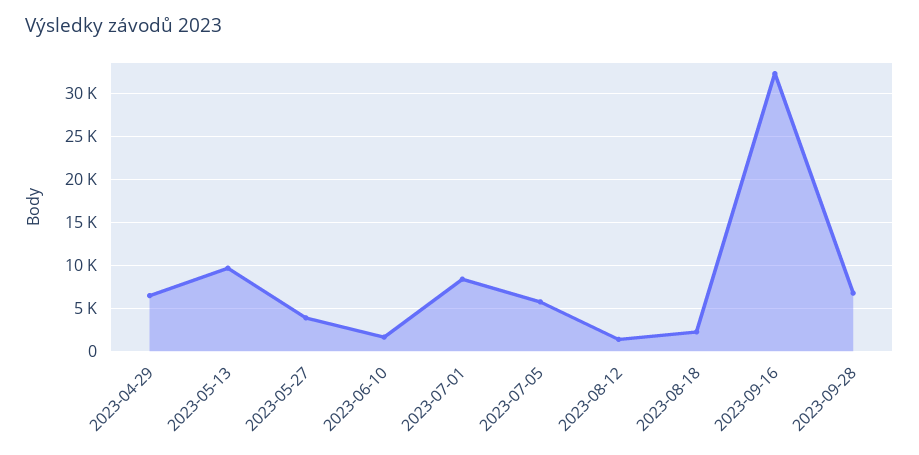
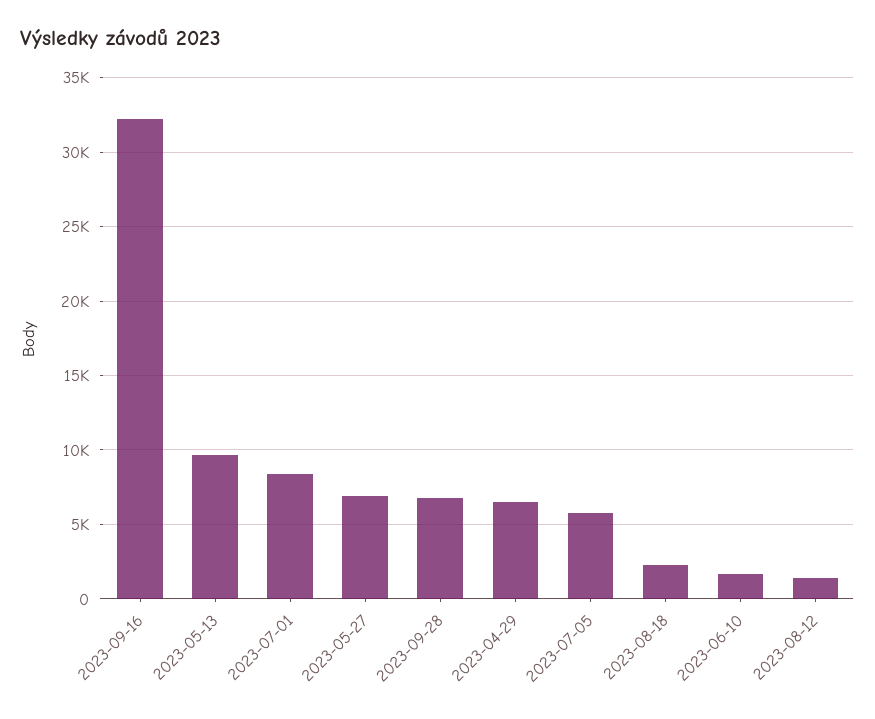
  {
    "2023-04-29": 6500,
    "2023-05-13": 9500,
-   "2023-05-27": 4000,
+   "2023-05-27": 7000,
    "2023-06-10": 1500,
    "2023-07-01": 8500,
    "2023-07-05": 5500,
    "2023-08-12": 1500,
    "2023-08-18": 2500,
    "2023-09-16": 32500,
    "2023-09-28": 6500
  }

